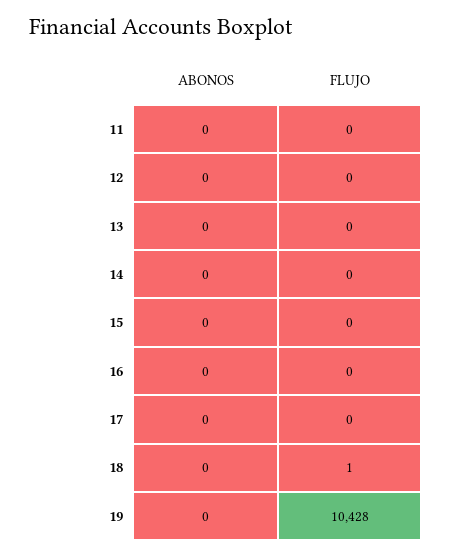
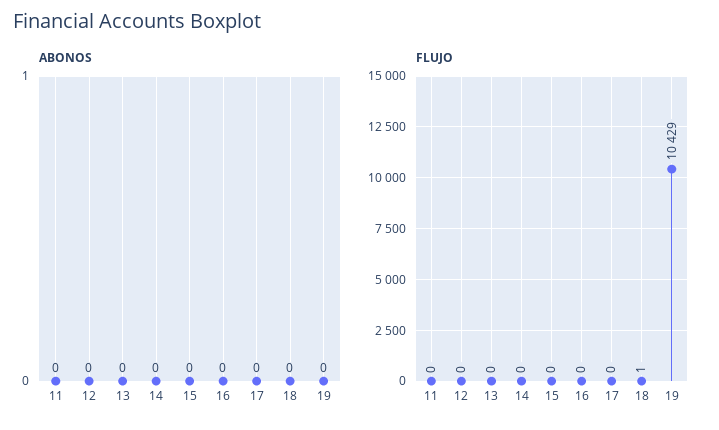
  {
    "ABONOS": {
      "11": 0,
      "12": 0,
      "13": 0,
      "14": 0,
      "15": 0,
      "16": 0,
      "17": 0,
      "18": 0,
      "19": 0
    },
    "FLUJO": {
      "11": 0,
      "12": 0,
      "13": 0,
      "14": 0,
      "15": 0,
      "16": 0,
      "17": 0,
      "18": 1,
-     "19": 10428
+     "19": 10429
    }
  }

